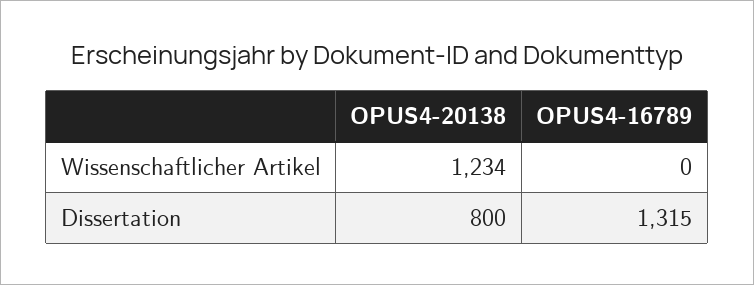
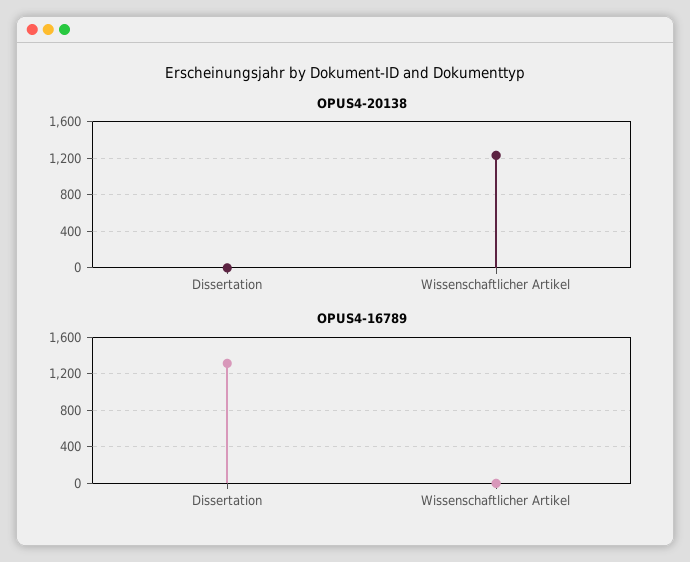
  {
    "OPUS4-20138": {
      "Wissenschaftlicher Artikel": 1234,
-     "Dissertation": 800
+     "Dissertation": 0
    },
    "OPUS4-16789": {
      "Wissenschaftlicher Artikel": 0,
      "Dissertation": 1315
    }
  }

